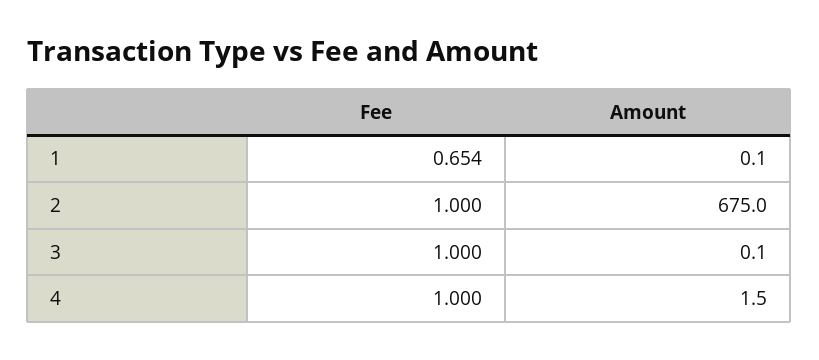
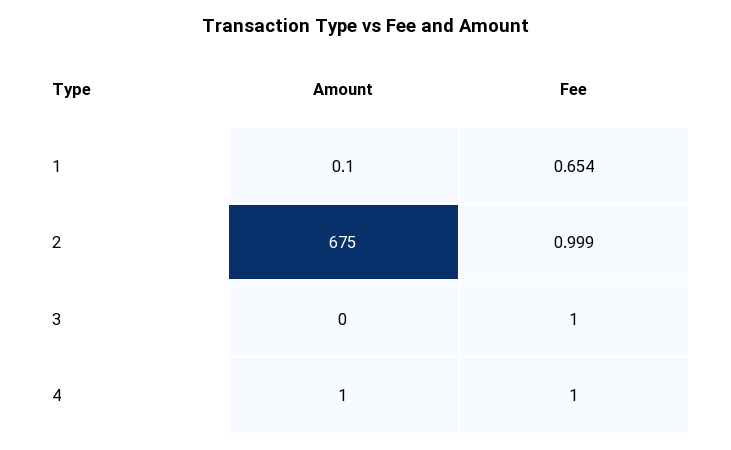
  {
    "Fee": {
      "1": 0.654,
-     "2": 1,
+     "2": 0.999,
      "3": 1,
      "4": 1
    },
    "Amount": {
      "1": 0.1,
      "2": 675,
-     "3": 0.1,
+     "3": 0,
-     "4": 1.5
+     "4": 1
    }
  }

